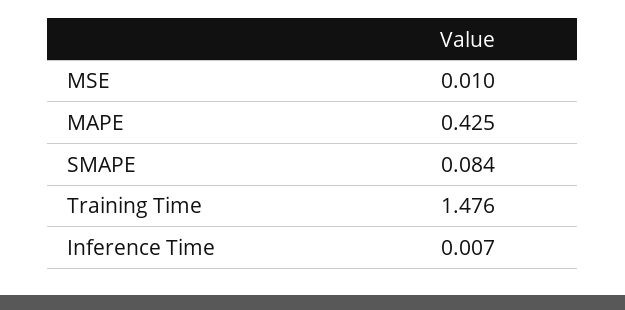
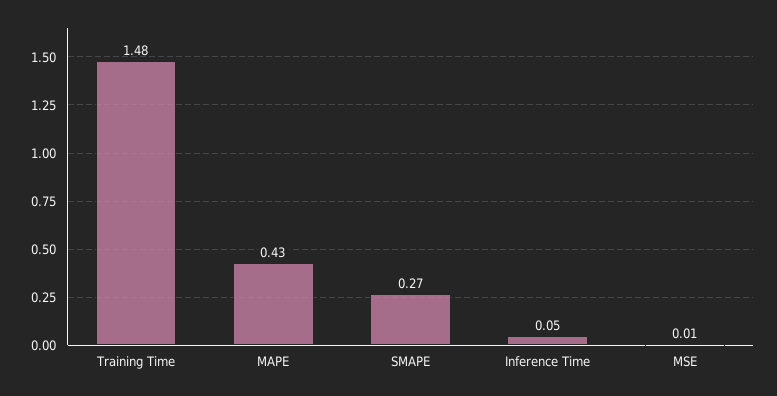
  {
    "MSE": 0.01,
    "MAPE": 0.425,
-   "SMAPE": 0.084,
+   "SMAPE": 0.27,
    "Training Time": 1.476,
-   "Inference Time": 0.007
+   "Inference Time": 0.05
  }

